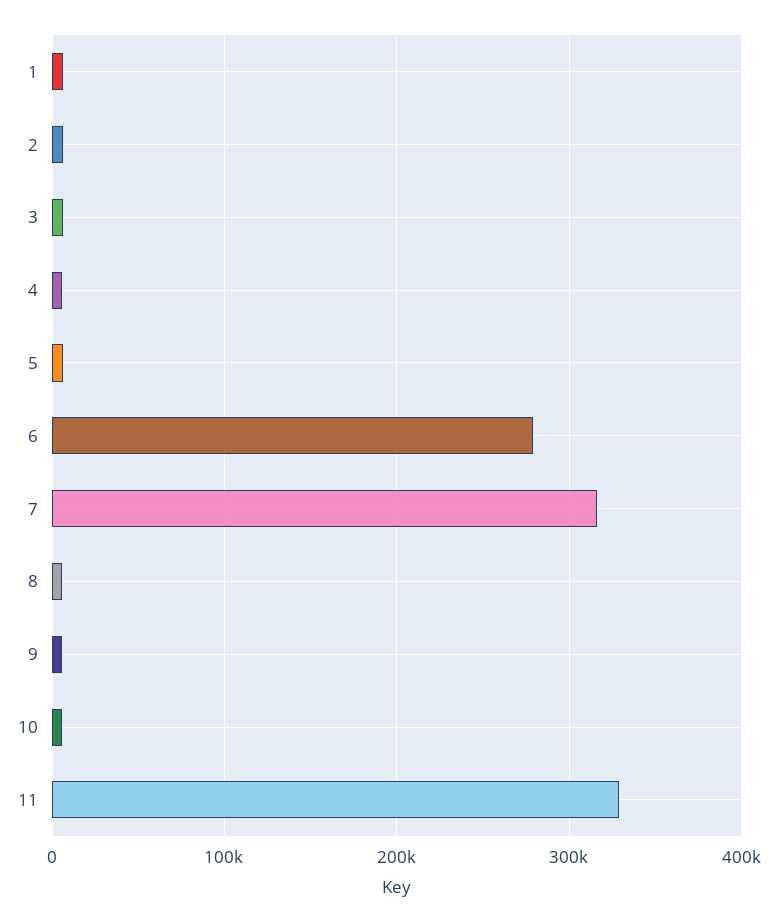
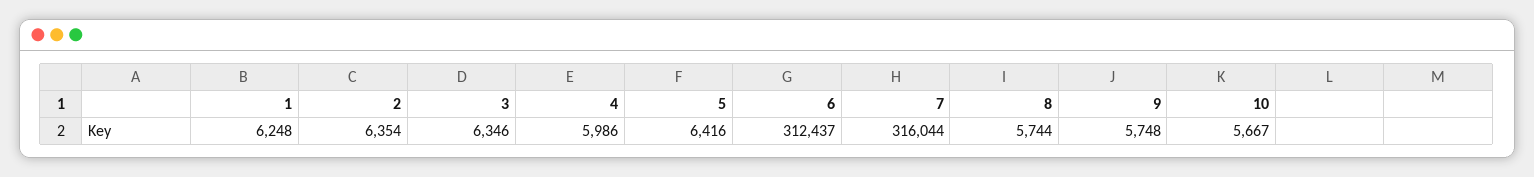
  {
    "1": 6248,
    "2": 6354,
    "3": 6346,
    "4": 5986,
    "5": 6416,
-   "6": 280000,
+   "6": 312437,
    "7": 316044,
    "8": 5744,
    "9": 5748,
-   "10": 5667,
+   "10": 5667
-   "11": 330000
  }

